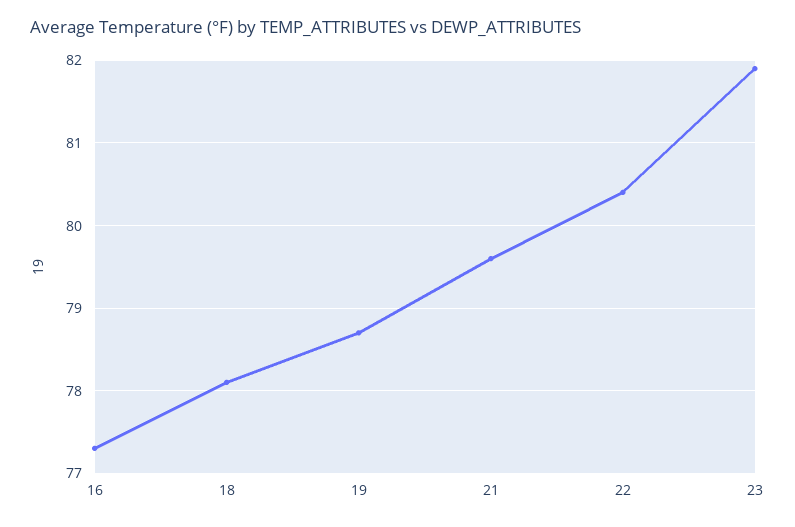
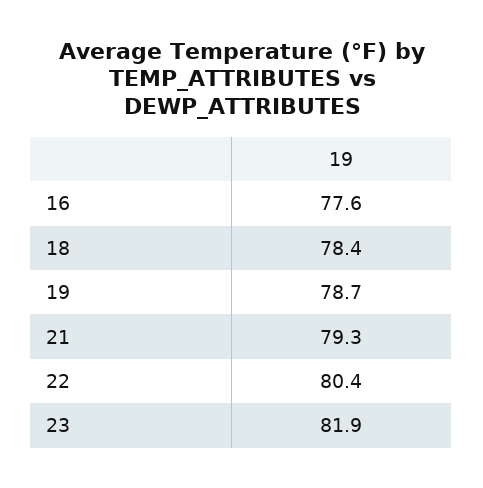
  {
-   "16": 77.3,
+   "16": 77.6,
-   "18": 78.1,
+   "18": 78.4,
    "19": 78.7,
-   "21": 79.6,
+   "21": 79.3,
    "22": 80.4,
    "23": 81.9
  }

